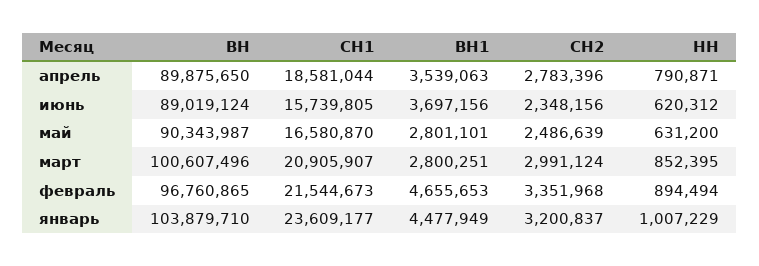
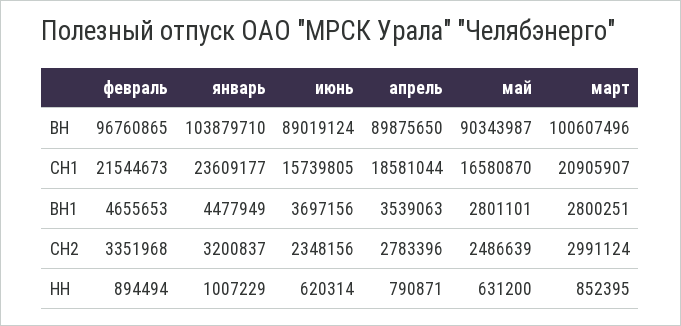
  {
    "ВН": {
      "апрель": 89875650,
      "июнь": 89019124,
      "май": 90343987,
      "март": 100607496,
      "февраль": 96760865,
      "январь": 103879710
    },
    "СН1": {
      "апрель": 18581044,
      "июнь": 15739805,
      "май": 16580870,
      "март": 20905907,
      "февраль": 21544673,
      "январь": 23609177
    },
    "ВН1": {
      "апрель": 3539063,
      "июнь": 3697156,
      "май": 2801101,
      "март": 2800251,
      "февраль": 4655653,
      "январь": 4477949
    },
    "СН2": {
      "апрель": 2783396,
      "июнь": 2348156,
      "май": 2486639,
      "март": 2991124,
      "февраль": 3351968,
      "январь": 3200837
    },
    "НН": {
      "апрель": 790871,
-     "июнь": 620312,
+     "июнь": 620314,
      "май": 631200,
      "март": 852395,
      "февраль": 894494,
      "январь": 1007229
    }
  }

